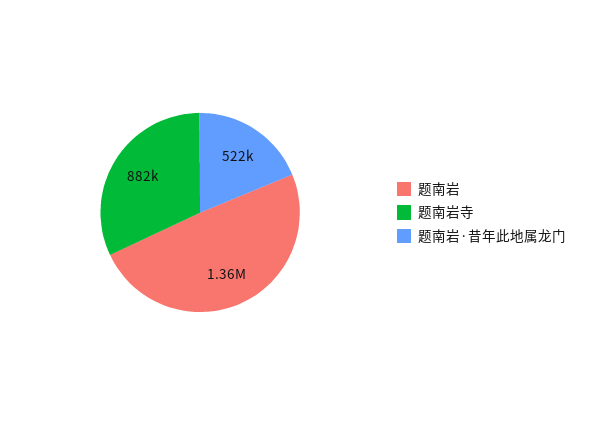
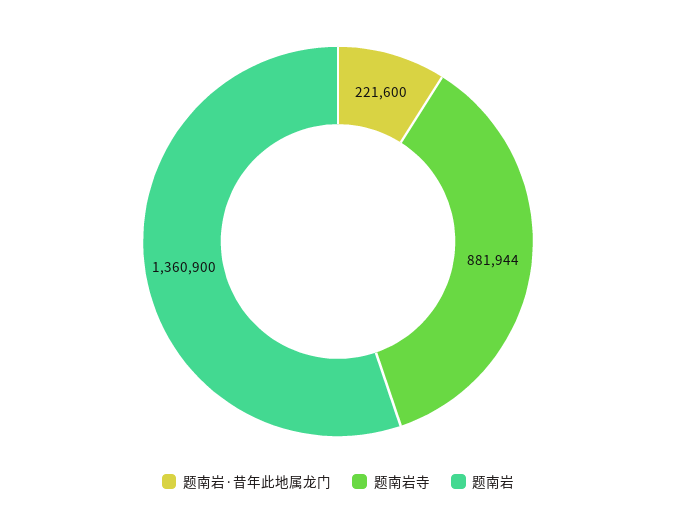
  {
    "题南岩": 1360900,
    "题南岩寺": 881944,
-   "题南岩·昔年此地属龙门": 522000
+   "题南岩·昔年此地属龙门": 221600
  }

